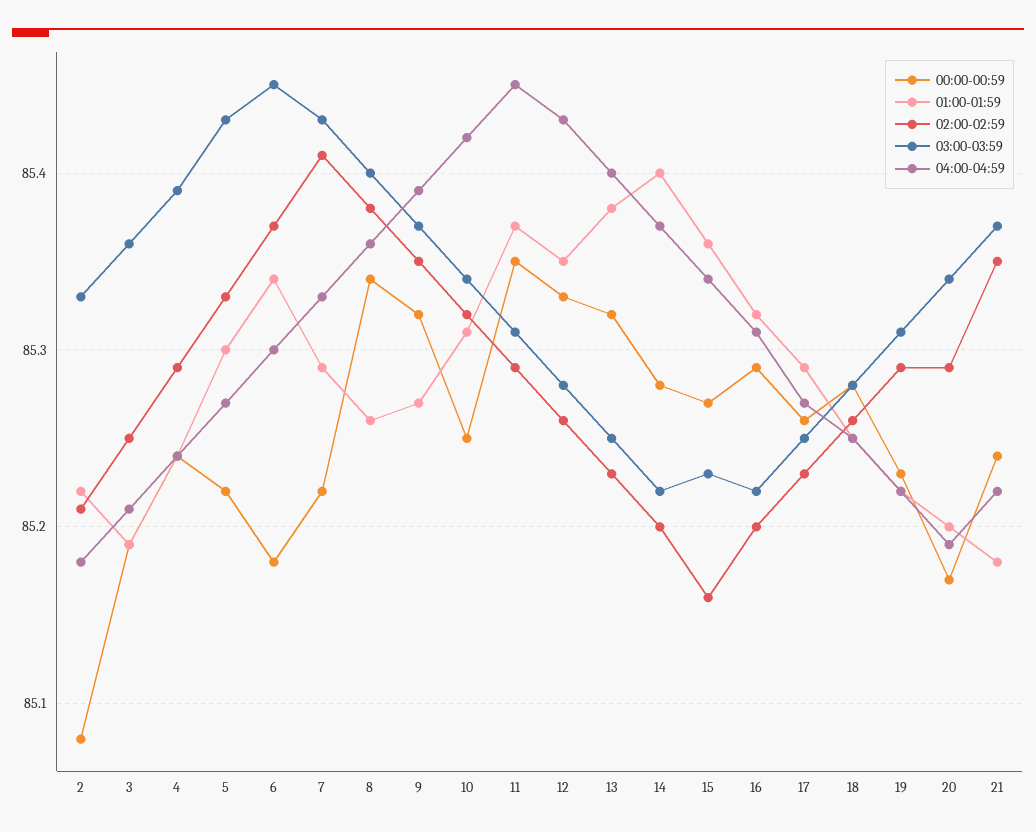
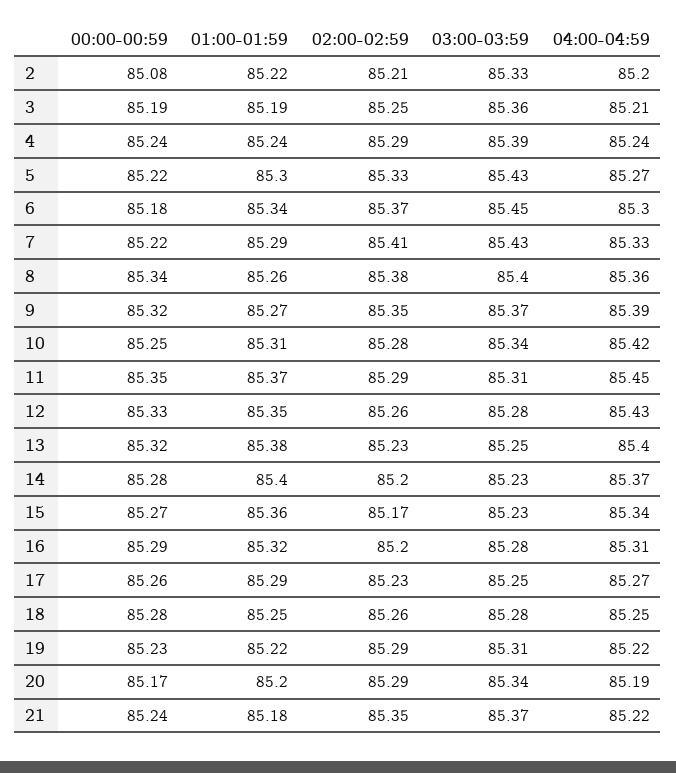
  {
    "00:00-00:59": {
      "2": 85.08,
      "3": 85.19,
      "4": 85.24,
      "5": 85.22,
      "6": 85.18,
      "7": 85.22,
      "8": 85.34,
      "9": 85.32,
      "10": 85.25,
      "11": 85.35,
      "12": 85.33,
      "13": 85.32,
      "14": 85.28,
      "15": 85.27,
      "16": 85.29,
      "17": 85.26,
      "18": 85.28,
      "19": 85.23,
      "20": 85.17,
      "21": 85.24
    },
    "01:00-01:59": {
      "2": 85.22,
      "3": 85.19,
      "4": 85.24,
      "5": 85.3,
      "6": 85.34,
      "7": 85.29,
      "8": 85.26,
      "9": 85.27,
      "10": 85.31,
      "11": 85.37,
      "12": 85.35,
      "13": 85.38,
      "14": 85.4,
      "15": 85.36,
      "16": 85.32,
      "17": 85.29,
      "18": 85.25,
      "19": 85.22,
      "20": 85.2,
      "21": 85.18
    },
    "02:00-02:59": {
      "2": 85.21,
      "3": 85.25,
      "4": 85.29,
      "5": 85.33,
      "6": 85.37,
      "7": 85.41,
      "8": 85.38,
      "9": 85.35,
-     "10": 85.32,
+     "10": 85.28,
      "11": 85.29,
      "12": 85.26,
      "13": 85.23,
      "14": 85.2,
-     "15": 85.16,
+     "15": 85.17,
      "16": 85.2,
      "17": 85.23,
      "18": 85.26,
      "19": 85.29,
      "20": 85.29,
      "21": 85.35
    },
    "03:00-03:59": {
      "2": 85.33,
      "3": 85.36,
      "4": 85.39,
      "5": 85.43,
      "6": 85.45,
      "7": 85.43,
      "8": 85.4,
      "9": 85.37,
      "10": 85.34,
      "11": 85.31,
      "12": 85.28,
      "13": 85.25,
-     "14": 85.22,
+     "14": 85.23,
      "15": 85.23,
-     "16": 85.22,
+     "16": 85.28,
      "17": 85.25,
      "18": 85.28,
      "19": 85.31,
      "20": 85.34,
      "21": 85.37
    },
    "04:00-04:59": {
-     "2": 85.18,
+     "2": 85.2,
      "3": 85.21,
      "4": 85.24,
      "5": 85.27,
      "6": 85.3,
      "7": 85.33,
      "8": 85.36,
      "9": 85.39,
      "10": 85.42,
      "11": 85.45,
      "12": 85.43,
      "13": 85.4,
      "14": 85.37,
      "15": 85.34,
      "16": 85.31,
      "17": 85.27,
      "18": 85.25,
      "19": 85.22,
      "20": 85.19,
      "21": 85.22
    }
  }

